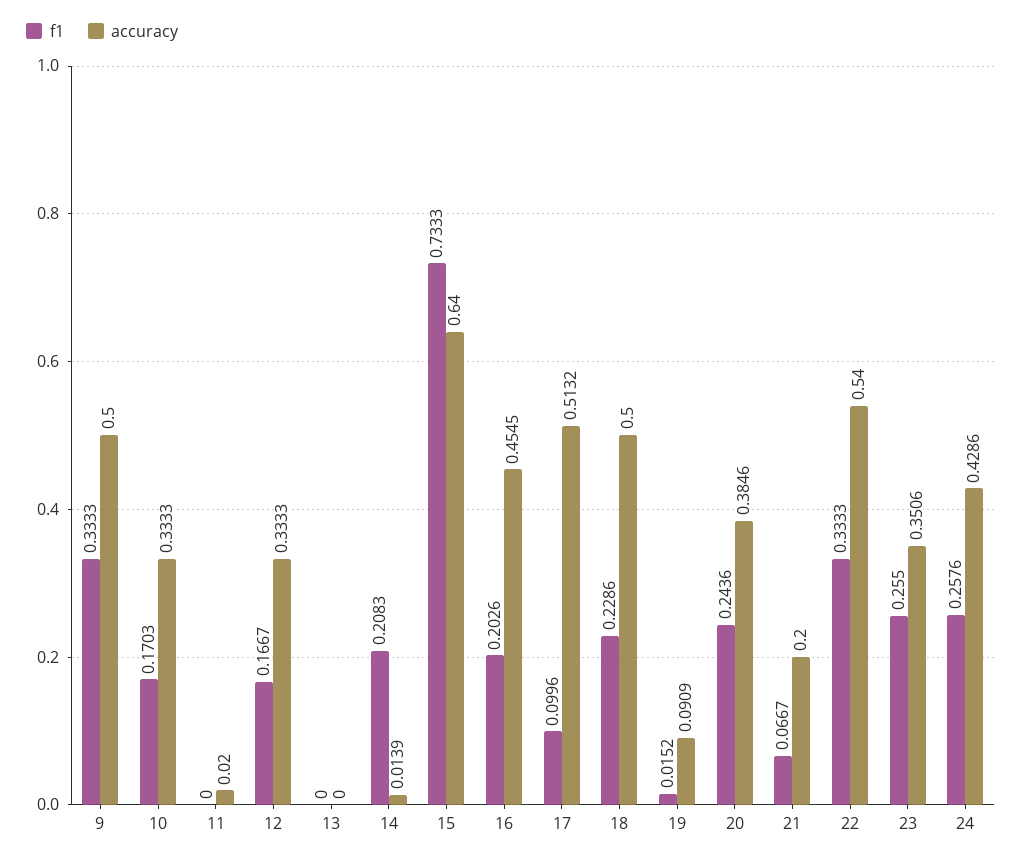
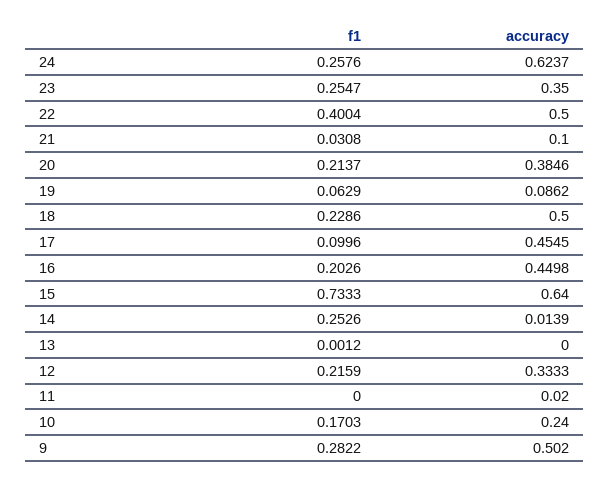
  {
    "f1": {
-     "9": 0.3333,
+     "9": 0.2822,
      "10": 0.1703,
      "11": 0,
-     "12": 0.1667,
+     "12": 0.2159,
-     "13": 0,
+     "13": 0.0012,
-     "14": 0.2083,
+     "14": 0.2526,
      "15": 0.7333,
      "16": 0.2026,
      "17": 0.0996,
      "18": 0.2286,
-     "19": 0.0152,
+     "19": 0.0629,
-     "20": 0.2436,
+     "20": 0.2137,
-     "21": 0.0667,
+     "21": 0.0308,
-     "22": 0.3333,
+     "22": 0.4004,
-     "23": 0.255,
+     "23": 0.2547,
      "24": 0.2576
    },
    "accuracy": {
-     "9": 0.5,
+     "9": 0.502,
-     "10": 0.3333,
+     "10": 0.24,
      "11": 0.02,
      "12": 0.3333,
      "13": 0,
      "14": 0.0139,
      "15": 0.64,
-     "16": 0.4545,
+     "16": 0.4498,
-     "17": 0.5132,
+     "17": 0.4545,
      "18": 0.5,
-     "19": 0.0909,
+     "19": 0.0862,
      "20": 0.3846,
-     "21": 0.2,
+     "21": 0.1,
-     "22": 0.54,
+     "22": 0.5,
-     "23": 0.3506,
+     "23": 0.35,
-     "24": 0.4286
+     "24": 0.6237
    }
  }

